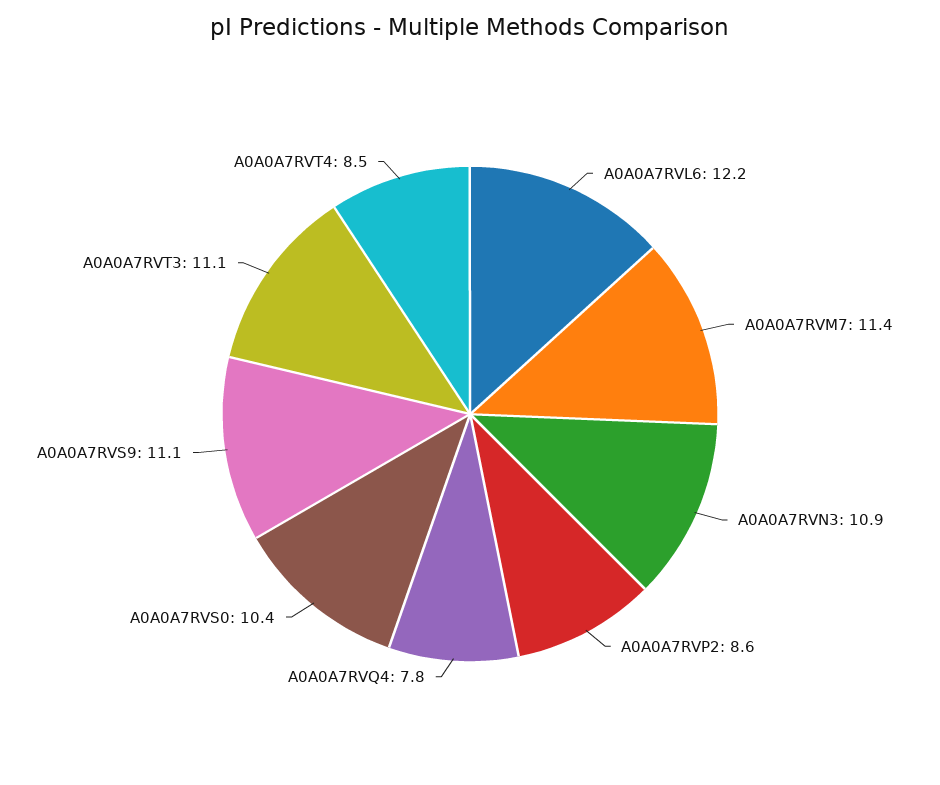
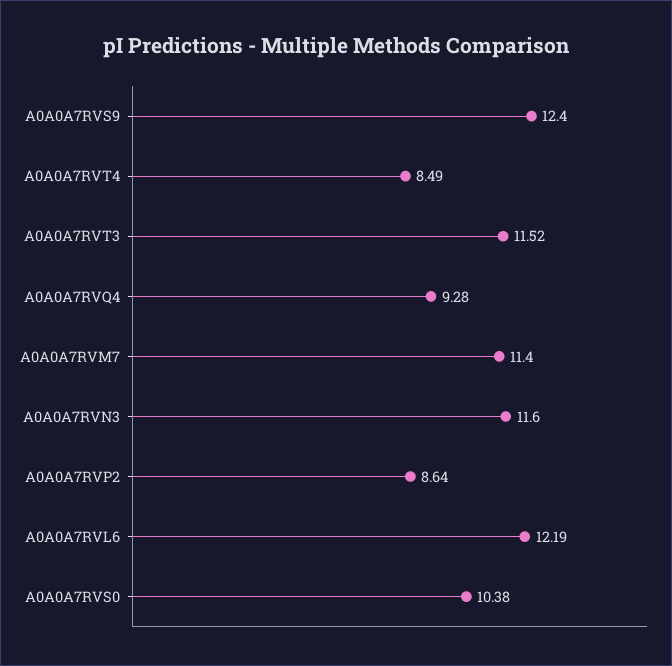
  {
    "A0A0A7RVL6": 12.19,
    "A0A0A7RVM7": 11.4,
-   "A0A0A7RVN3": 10.9,
+   "A0A0A7RVN3": 11.6,
    "A0A0A7RVP2": 8.64,
-   "A0A0A7RVQ4": 7.8,
+   "A0A0A7RVQ4": 9.28,
    "A0A0A7RVS0": 10.38,
-   "A0A0A7RVS9": 11.1,
+   "A0A0A7RVS9": 12.4,
-   "A0A0A7RVT3": 11.1,
+   "A0A0A7RVT3": 11.52,
    "A0A0A7RVT4": 8.49
  }

